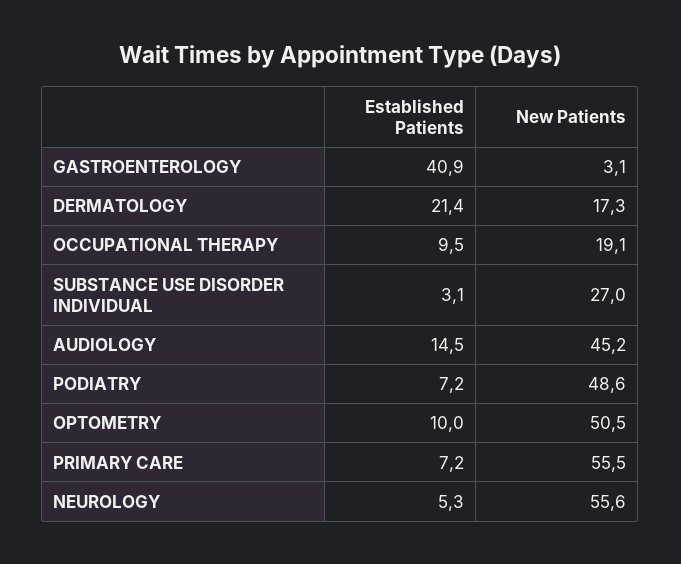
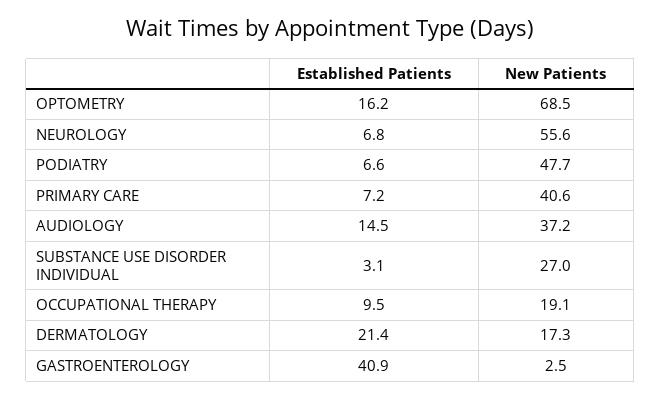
  {
    "Established Patients": {
      "GASTROENTEROLOGY": 40.9,
      "DERMATOLOGY": 21.4,
      "OCCUPATIONAL THERAPY": 9.5,
      "SUBSTANCE USE DISORDER INDIVIDUAL": 3.1,
      "AUDIOLOGY": 14.5,
-     "PODIATRY": 7.2,
+     "PODIATRY": 6.6,
-     "OPTOMETRY": 10,
+     "OPTOMETRY": 16.2,
      "PRIMARY CARE": 7.2,
-     "NEUROLOGY": 5.3
+     "NEUROLOGY": 6.8
    },
    "New Patients": {
-     "GASTROENTEROLOGY": 3.1,
+     "GASTROENTEROLOGY": 2.5,
      "DERMATOLOGY": 17.3,
      "OCCUPATIONAL THERAPY": 19.1,
      "SUBSTANCE USE DISORDER INDIVIDUAL": 27,
-     "AUDIOLOGY": 45.2,
+     "AUDIOLOGY": 37.2,
-     "PODIATRY": 48.6,
+     "PODIATRY": 47.7,
-     "OPTOMETRY": 50.5,
+     "OPTOMETRY": 68.5,
-     "PRIMARY CARE": 55.5,
+     "PRIMARY CARE": 40.6,
      "NEUROLOGY": 55.6
    }
  }

